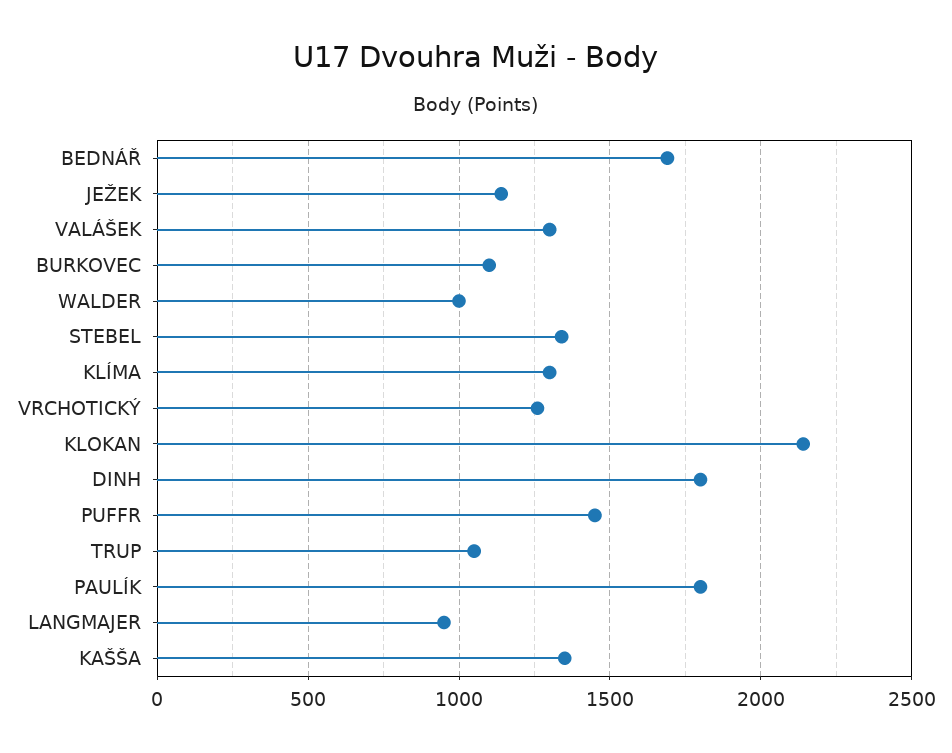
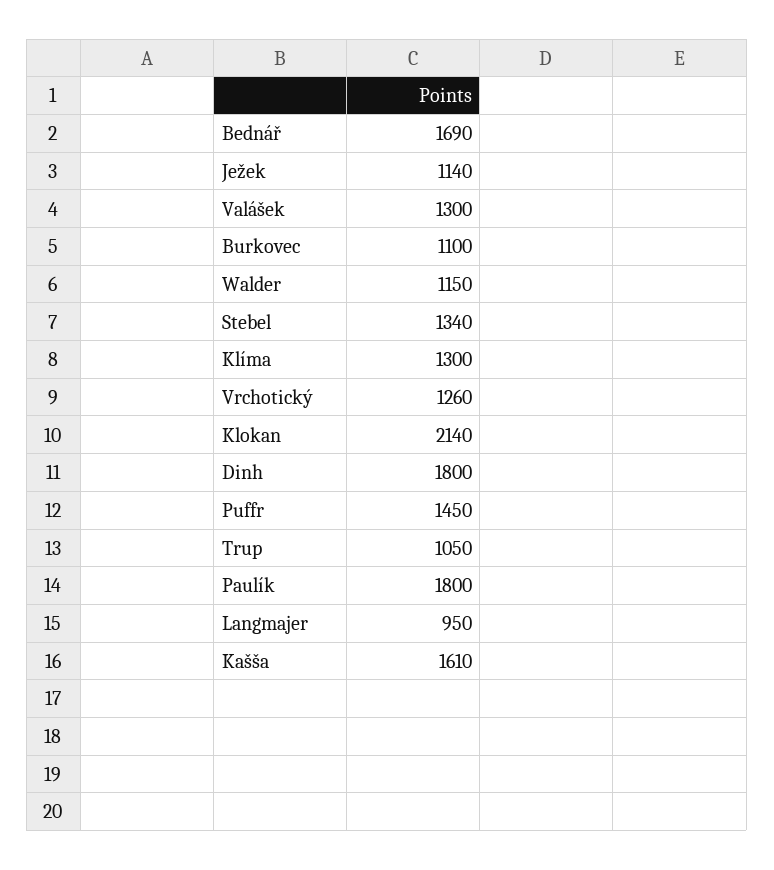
  {
    "BEDNÁŘ": 1690,
    "JEŽEK": 1140,
    "VALÁŠEK": 1300,
    "BURKOVEC": 1100,
-   "WALDER": 1000,
+   "WALDER": 1150,
    "STEBEL": 1340,
    "KLÍMA": 1300,
    "VRCHOTICKÝ": 1260,
    "KLOKAN": 2140,
    "DINH": 1800,
    "PUFFR": 1450,
    "TRUP": 1050,
    "PAULÍK": 1800,
    "LANGMAJER": 950,
-   "KAŠŠA": 1350
+   "KAŠŠA": 1610
  }

